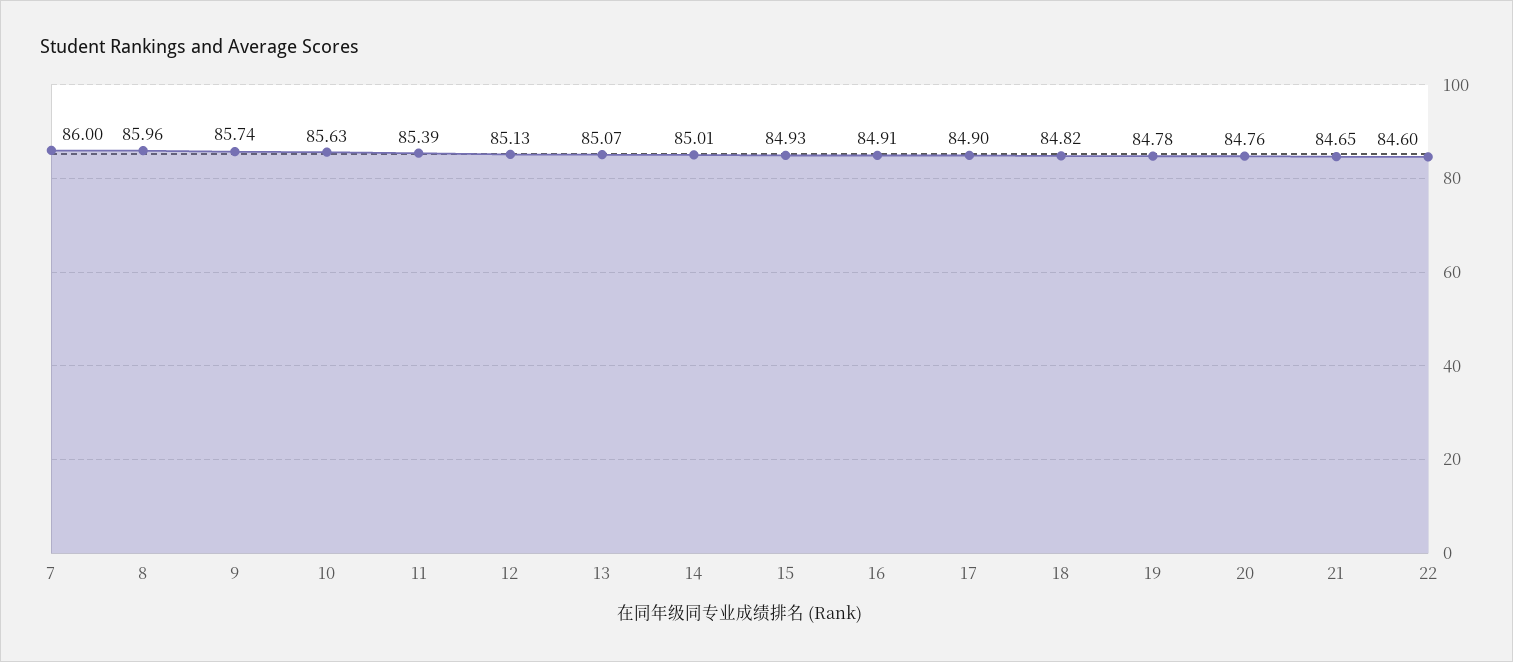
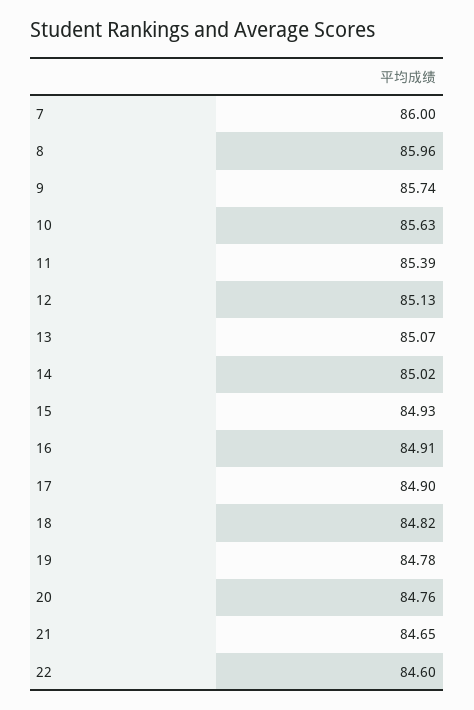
  {
    "7": 86,
    "8": 85.96,
    "9": 85.74,
    "10": 85.63,
    "11": 85.39,
    "12": 85.13,
    "13": 85.07,
-   "14": 85.01,
+   "14": 85.02,
    "15": 84.93,
    "16": 84.91,
    "17": 84.9,
    "18": 84.82,
    "19": 84.78,
    "20": 84.76,
    "21": 84.65,
    "22": 84.6
  }

